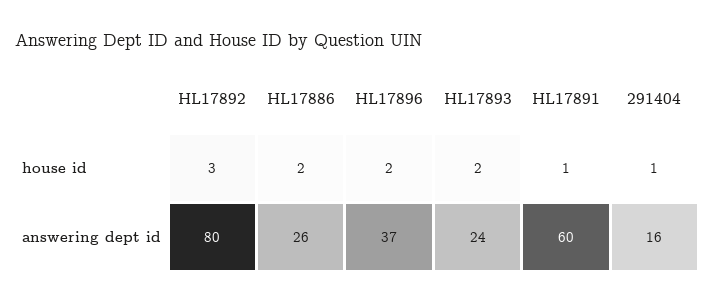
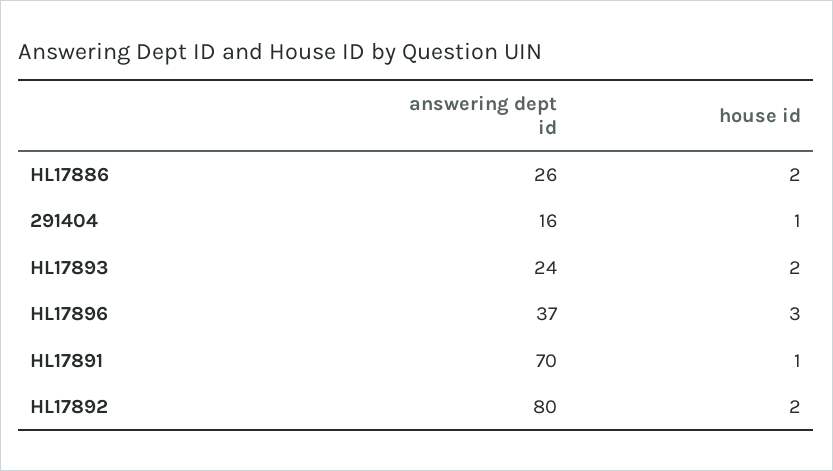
  {
    "HL17892": {
-     "house id": 3,
+     "house id": 2,
      "answering dept id": 80
    },
    "HL17886": {
      "house id": 2,
      "answering dept id": 26
    },
    "HL17896": {
-     "house id": 2,
+     "house id": 3,
      "answering dept id": 37
    },
    "HL17893": {
      "house id": 2,
      "answering dept id": 24
    },
    "HL17891": {
      "house id": 1,
-     "answering dept id": 60
+     "answering dept id": 70
    },
    "291404": {
      "house id": 1,
      "answering dept id": 16
    }
  }

